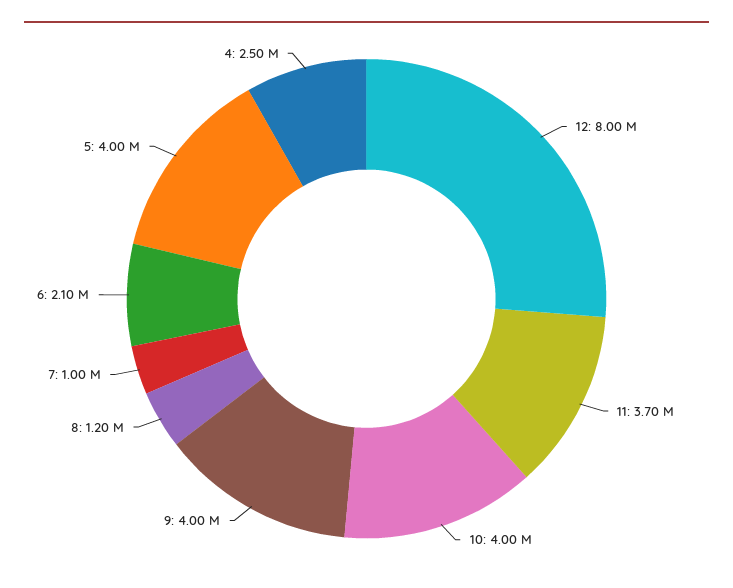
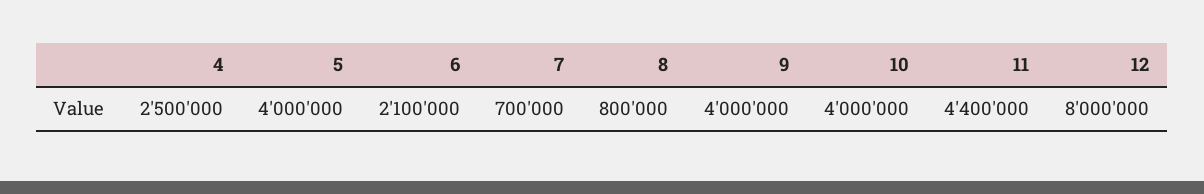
  {
    "12": 8000000,
-   "11": 3700000,
+   "11": 4400000,
    "10": 4000000,
    "9": 4000000,
-   "8": 1200000,
+   "8": 800000,
-   "7": 1000000,
+   "7": 700000,
    "6": 2100000,
    "5": 4000000,
    "4": 2500000
  }

